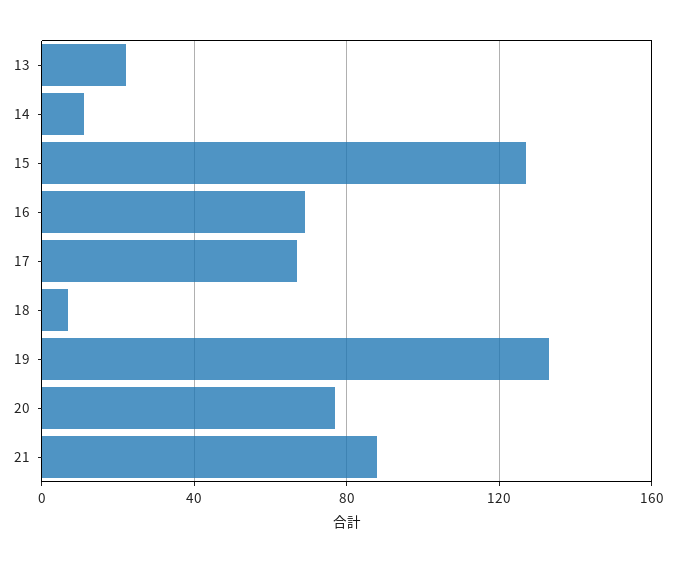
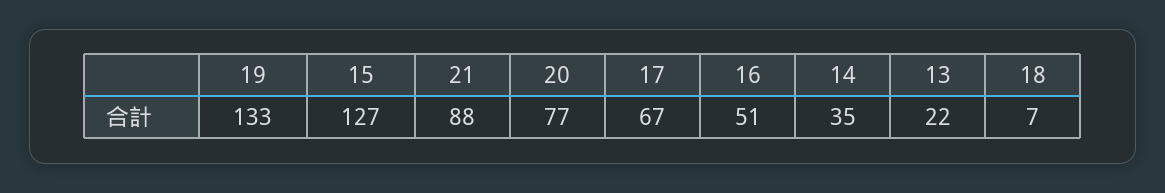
  {
    "13": 22,
-   "14": 10,
+   "14": 35,
    "15": 127,
-   "16": 70,
+   "16": 51,
    "17": 67,
    "18": 7,
    "19": 133,
    "20": 77,
    "21": 88
  }

